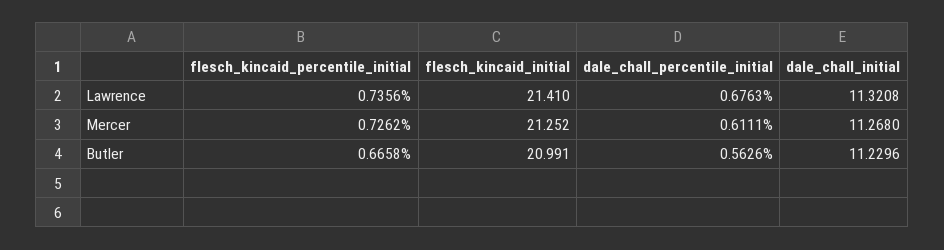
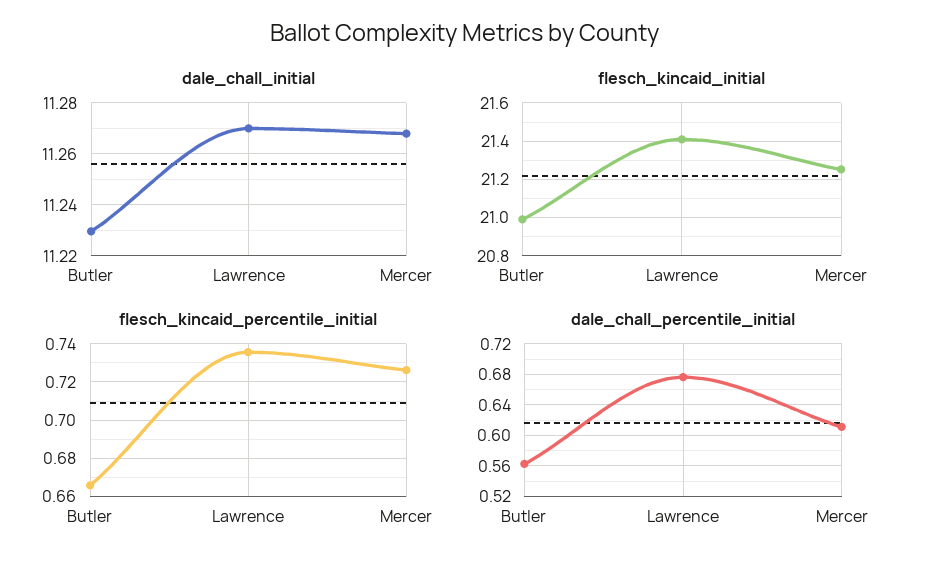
  {
    "flesch_kincaid_percentile_initial": {
      "Lawrence": 0.7356,
      "Mercer": 0.7262,
      "Butler": 0.6658
    },
    "flesch_kincaid_initial": {
      "Lawrence": 21.41,
      "Mercer": 21.252,
      "Butler": 20.991
    },
    "dale_chall_percentile_initial": {
      "Lawrence": 0.6763,
      "Mercer": 0.6111,
      "Butler": 0.5626
    },
    "dale_chall_initial": {
-     "Lawrence": 11.3208,
+     "Lawrence": 11.27,
      "Mercer": 11.268,
      "Butler": 11.2296
    }
  }

